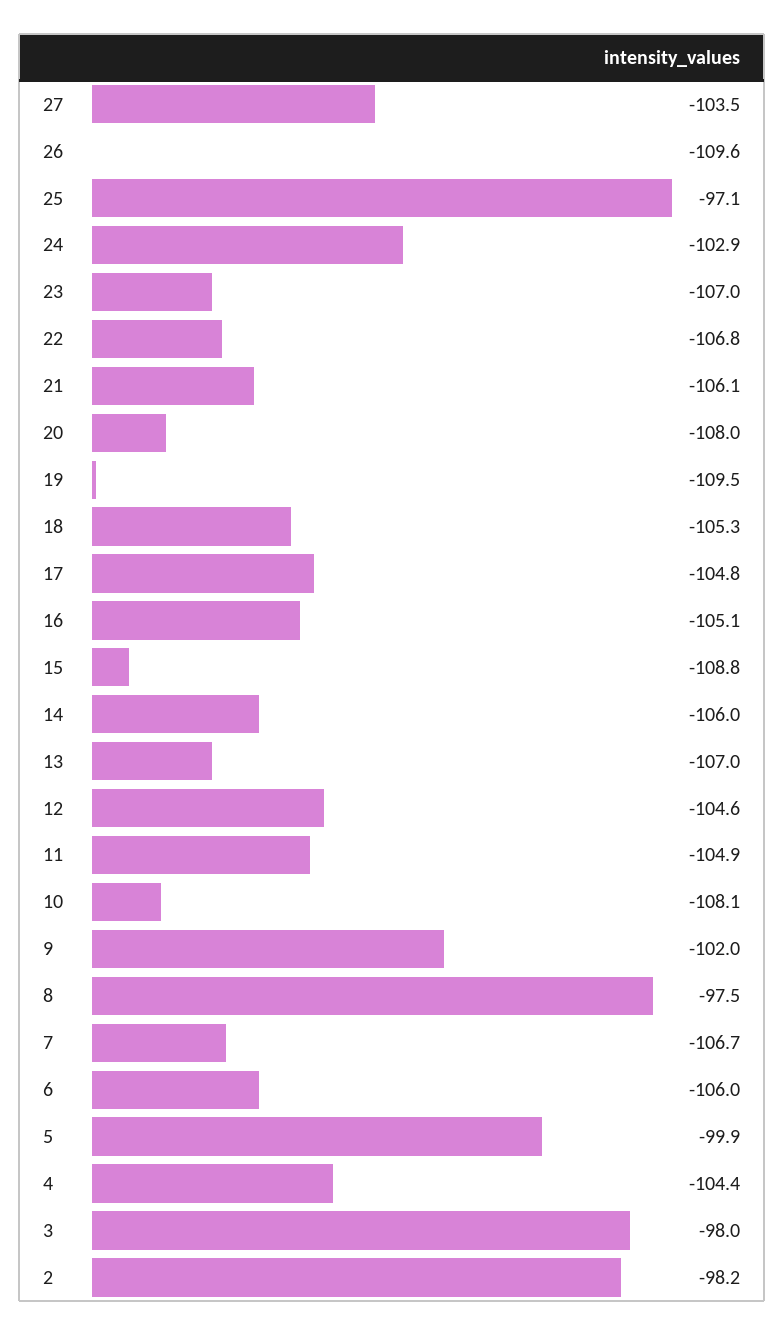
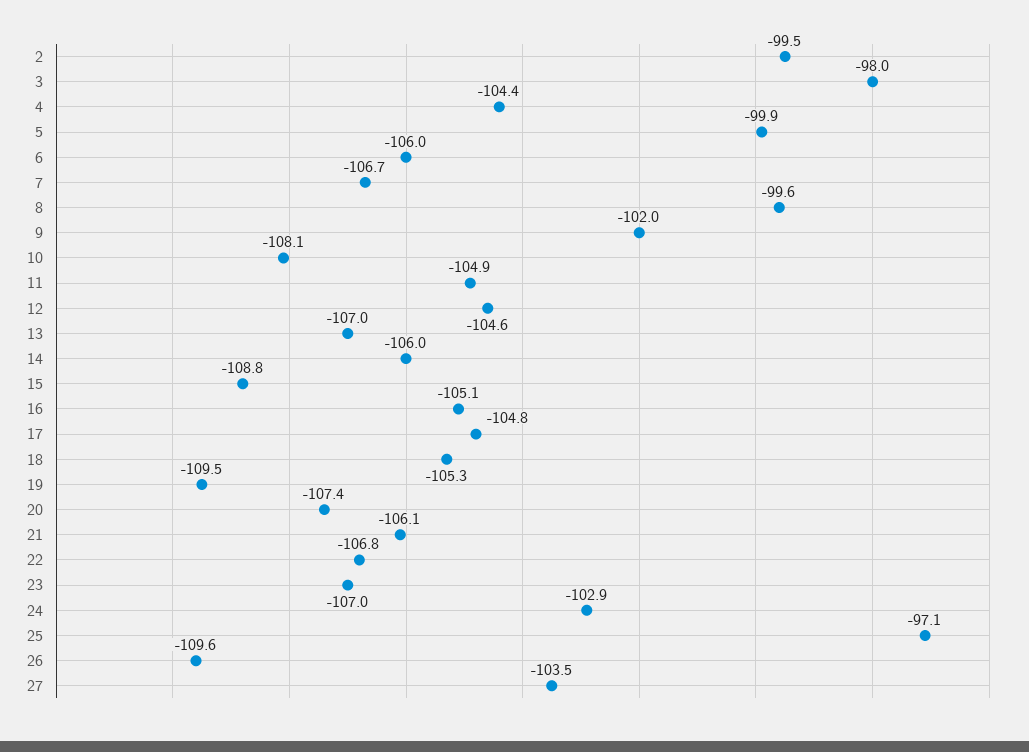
  {
    "27": -103.5,
    "26": -109.6,
    "25": -97.1,
    "24": -102.9,
    "23": -107,
    "22": -106.8,
    "21": -106.1,
-   "20": -108,
+   "20": -107.4,
    "19": -109.5,
    "18": -105.3,
    "17": -104.8,
    "16": -105.1,
    "15": -108.8,
    "14": -106,
    "13": -107,
    "12": -104.6,
    "11": -104.9,
    "10": -108.1,
    "9": -102,
-   "8": -97.5,
+   "8": -99.6,
    "7": -106.7,
    "6": -106,
    "5": -99.9,
    "4": -104.4,
    "3": -98,
-   "2": -98.2
+   "2": -99.5
  }

